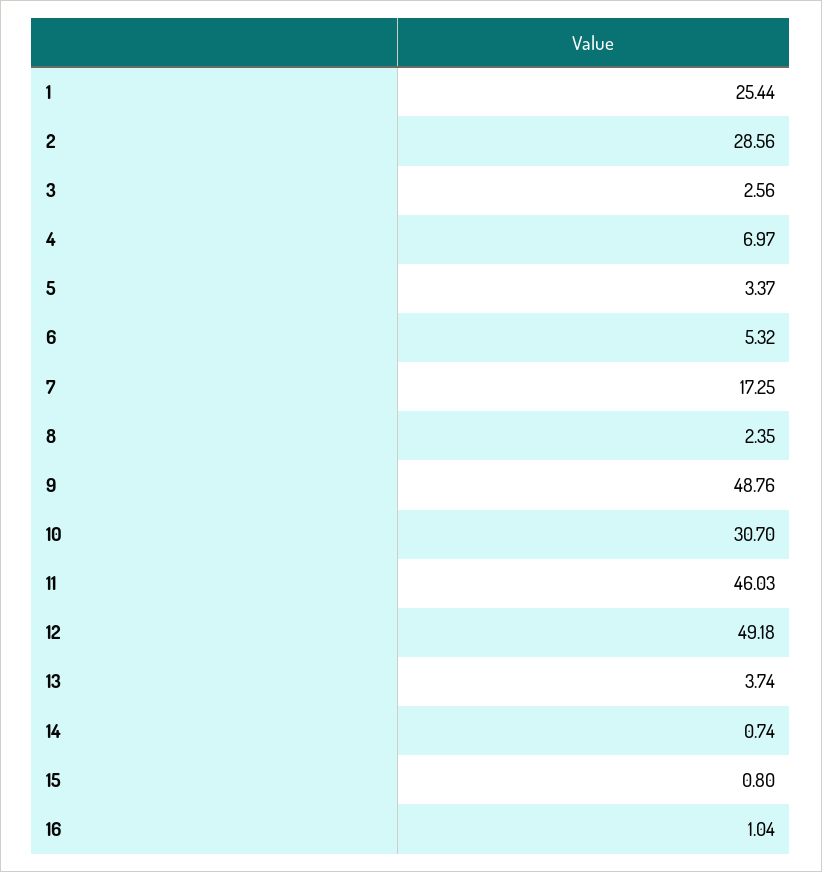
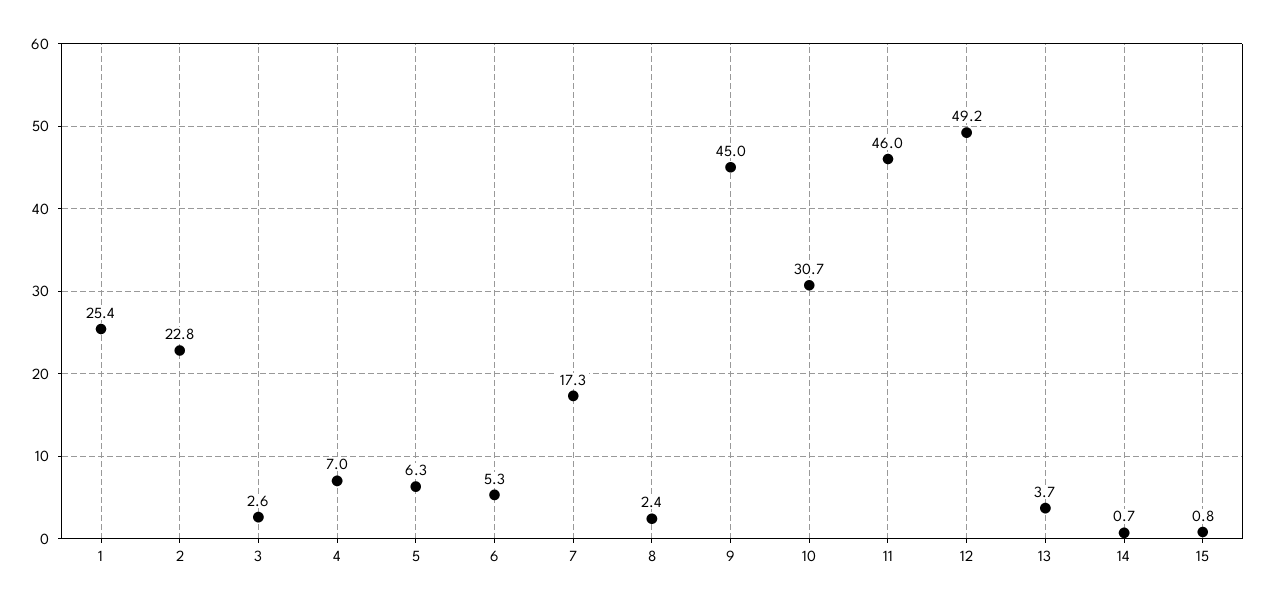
  {
    "1": 25.44,
-   "2": 28.56,
+   "2": 22.8,
    "3": 2.56,
    "4": 6.97,
-   "5": 3.37,
+   "5": 6.3,
    "6": 5.32,
    "7": 17.25,
    "8": 2.35,
-   "9": 48.76,
+   "9": 45,
    "10": 30.7,
    "11": 46.03,
    "12": 49.18,
    "13": 3.74,
    "14": 0.74,
-   "15": 0.8,
+   "15": 0.8
-   "16": 1.04
  }

